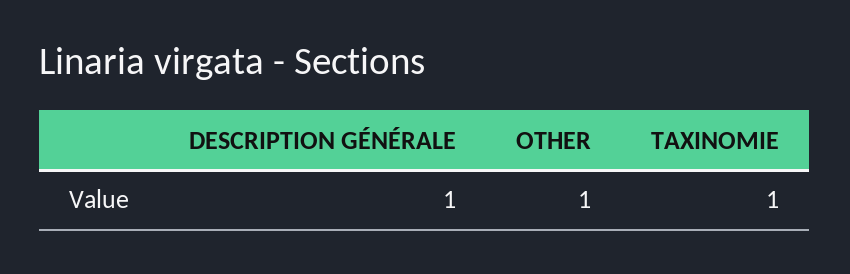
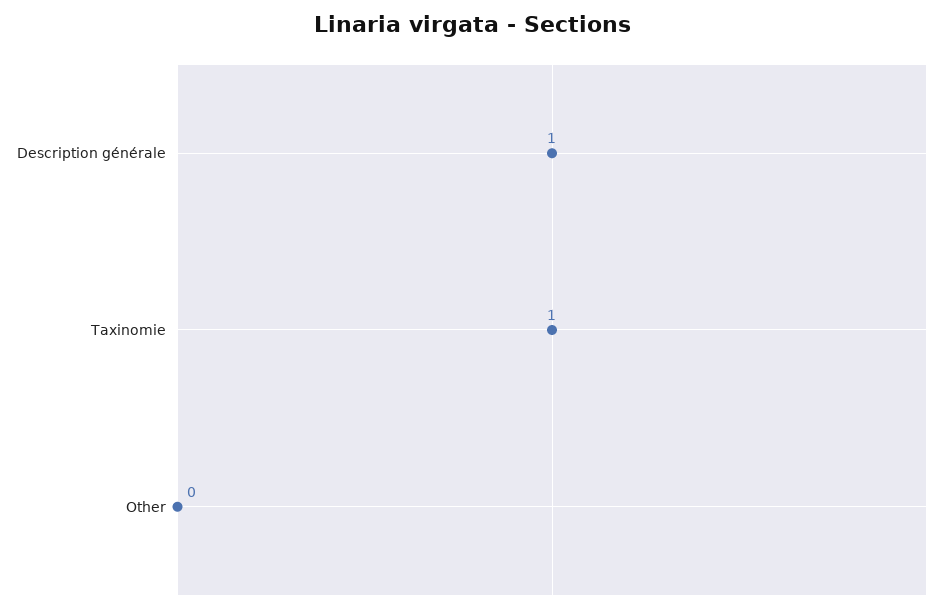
  {
    "DESCRIPTION GÉNÉRALE": 1,
-   "OTHER": 1,
+   "OTHER": 0,
    "TAXINOMIE": 1
  }

